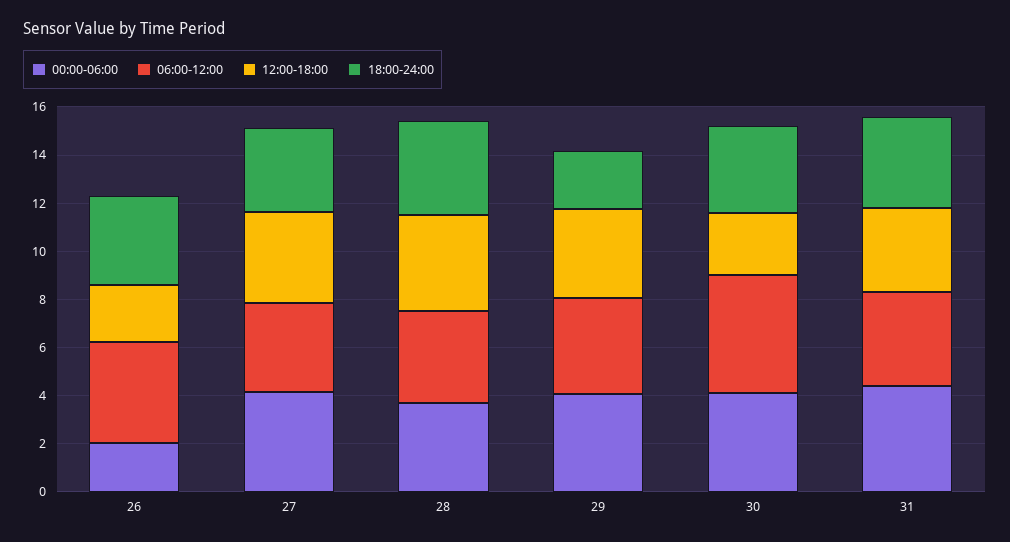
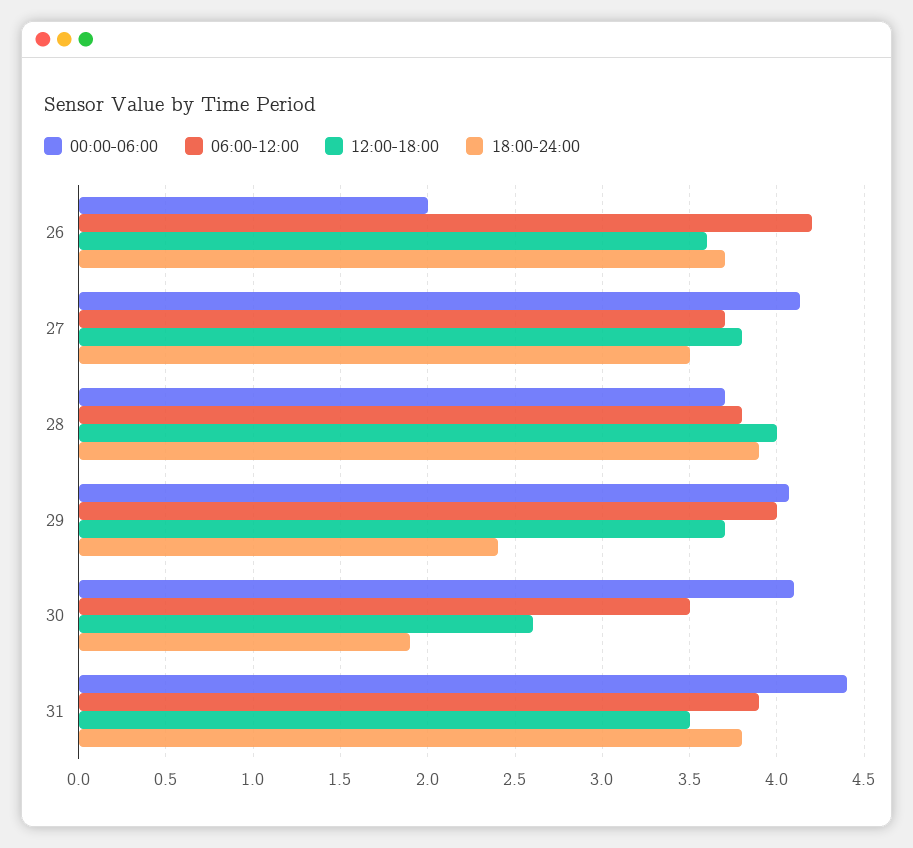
  {
    "00:00-06:00": {
      "26": 2,
      "27": 4.15,
      "28": 3.7,
      "29": 4.05,
      "30": 4.1,
      "31": 4.4
    },
    "06:00-12:00": {
      "26": 4.2,
      "27": 3.7,
      "28": 3.8,
      "29": 4,
-     "30": 5,
+     "30": 3.5,
      "31": 3.9
    },
    "12:00-18:00": {
-     "26": 2.5,
+     "26": 3.6,
      "27": 3.8,
      "28": 4,
      "29": 3.7,
      "30": 2.6,
      "31": 3.5
    },
    "18:00-24:00": {
      "26": 3.7,
      "27": 3.5,
      "28": 3.9,
      "29": 2.4,
-     "30": 3.5,
+     "30": 1.9,
      "31": 3.8
    }
  }

